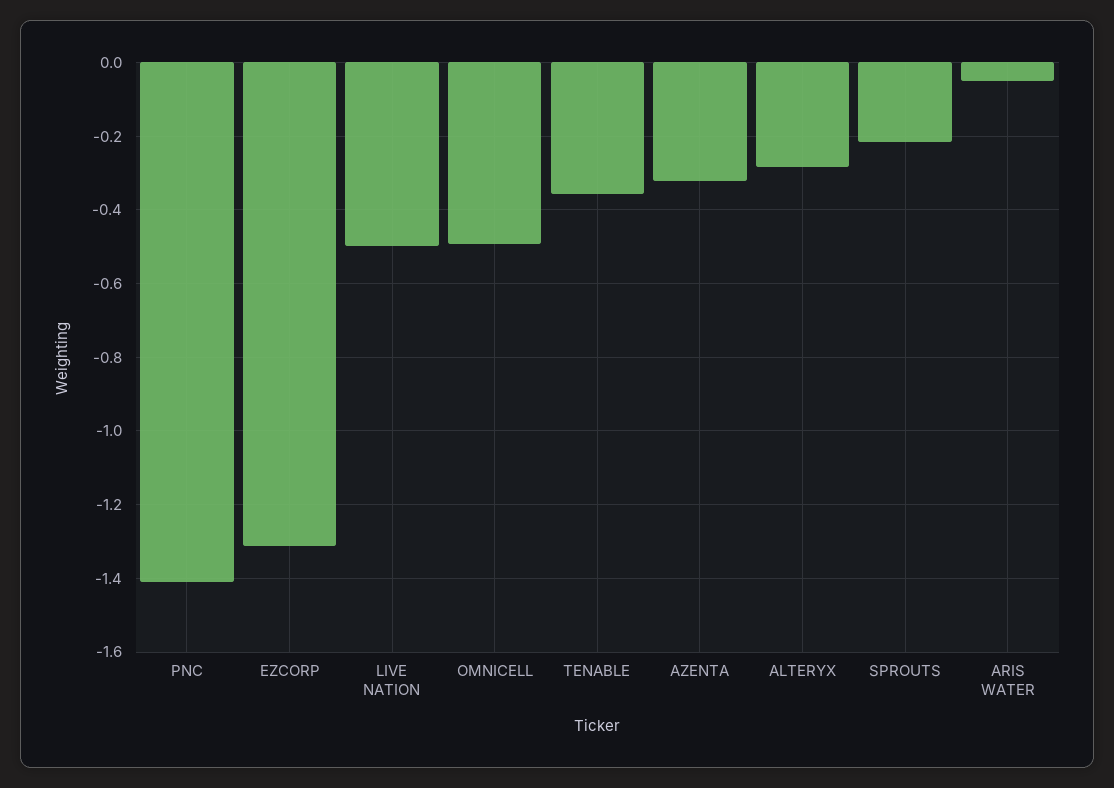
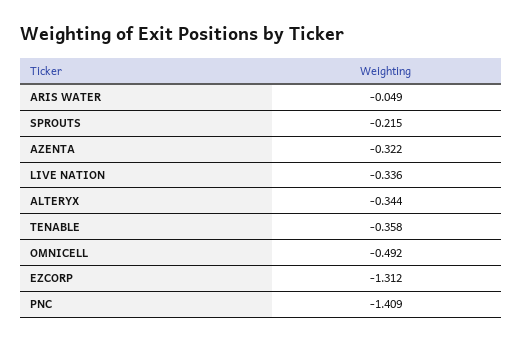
  {
    "PNC": -1.409,
    "EZCORP": -1.312,
-   "LIVE NATION": -0.5,
+   "LIVE NATION": -0.336,
    "OMNICELL": -0.492,
    "TENABLE": -0.358,
    "AZENTA": -0.322,
-   "ALTERYX": -0.28,
+   "ALTERYX": -0.344,
    "SPROUTS": -0.215,
    "ARIS WATER": -0.049
  }

